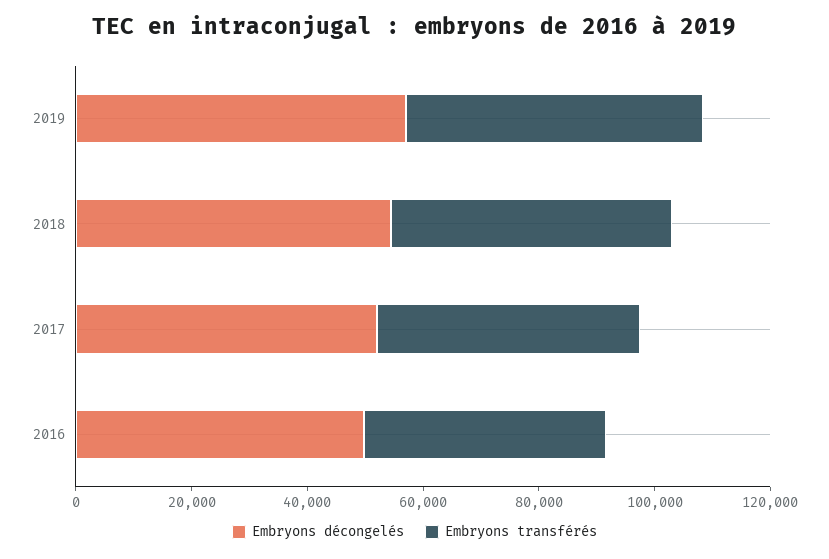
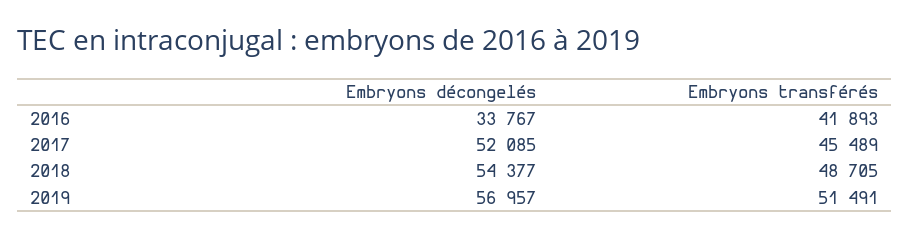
  {
    "Embryons décongelés": {
      "2019": 56957,
      "2018": 54377,
      "2017": 52085,
-     "2016": 50000
+     "2016": 33767
    },
    "Embryons transférés": {
      "2019": 51491,
      "2018": 48705,
      "2017": 45489,
      "2016": 41893
    }
  }

